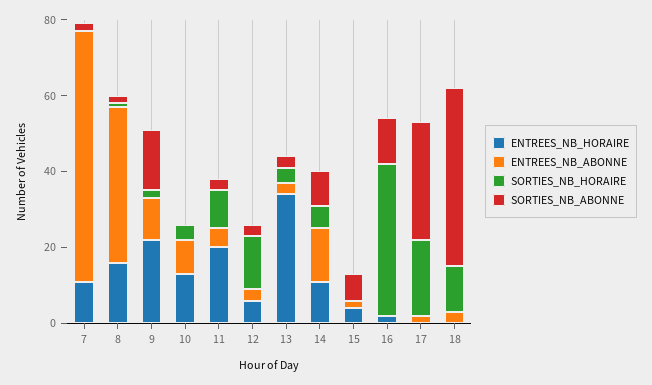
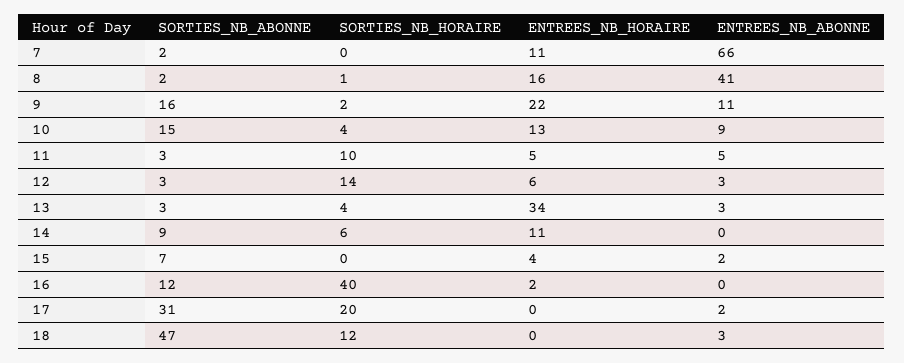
  {
    "ENTREES_NB_HORAIRE": {
      "7": 11,
      "8": 16,
      "9": 22,
      "10": 13,
-     "11": 20,
+     "11": 5,
      "12": 6,
      "13": 34,
      "14": 11,
      "15": 4,
      "16": 2,
      "17": 0,
      "18": 0
    },
    "ENTREES_NB_ABONNE": {
      "7": 66,
      "8": 41,
      "9": 11,
      "10": 9,
      "11": 5,
      "12": 3,
      "13": 3,
-     "14": 15,
+     "14": 0,
      "15": 2,
      "16": 0,
      "17": 2,
      "18": 3
    },
    "SORTIES_NB_HORAIRE": {
      "7": 0,
      "8": 1,
      "9": 2,
      "10": 4,
      "11": 10,
      "12": 14,
      "13": 4,
      "14": 6,
      "15": 0,
      "16": 40,
      "17": 20,
      "18": 12
    },
    "SORTIES_NB_ABONNE": {
      "7": 2,
      "8": 2,
      "9": 16,
-     "10": 0,
+     "10": 15,
      "11": 3,
      "12": 3,
      "13": 3,
      "14": 9,
      "15": 7,
      "16": 12,
      "17": 31,
      "18": 47
    }
  }

